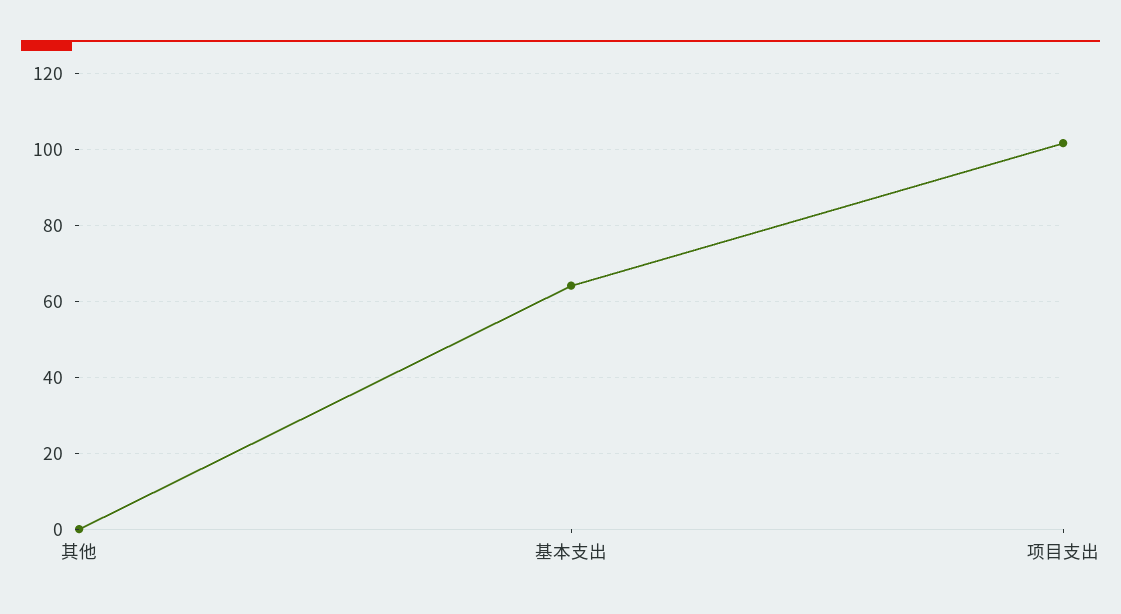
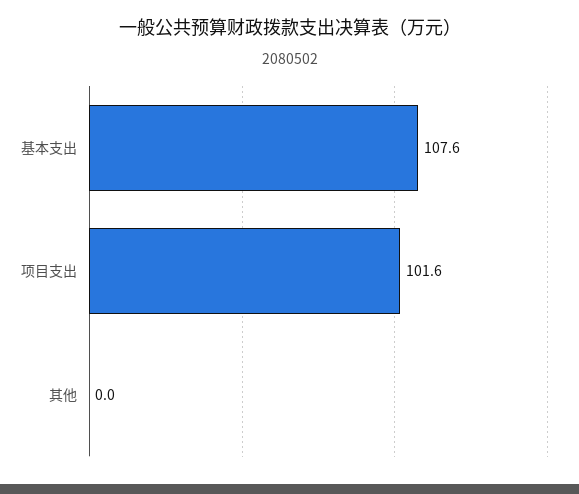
  {
    "其他": 0,
-   "基本支出": 64,
+   "基本支出": 107.6,
    "项目支出": 101.6
  }

